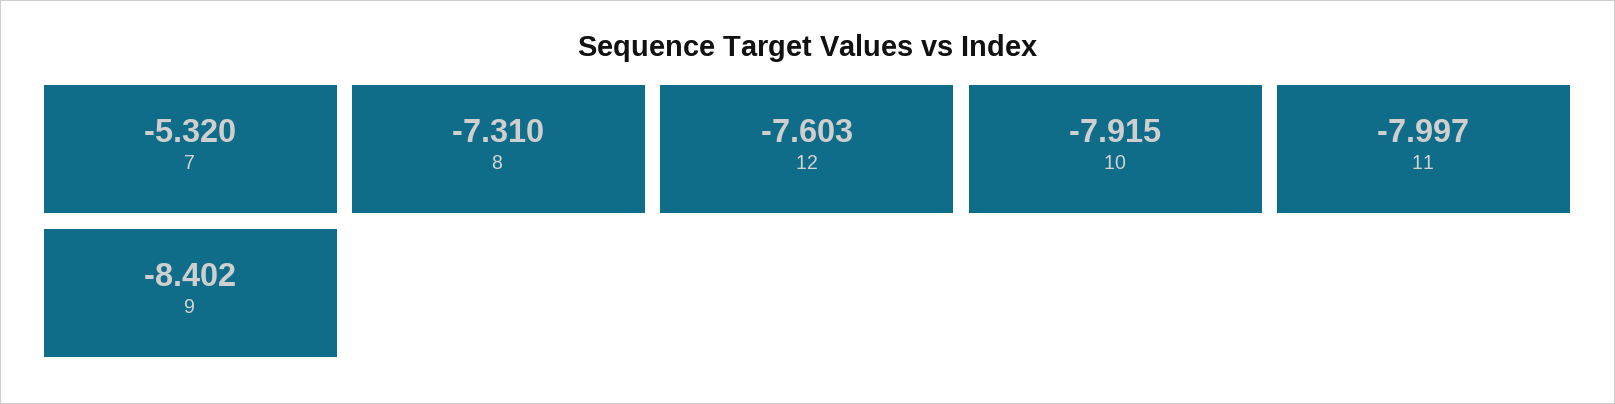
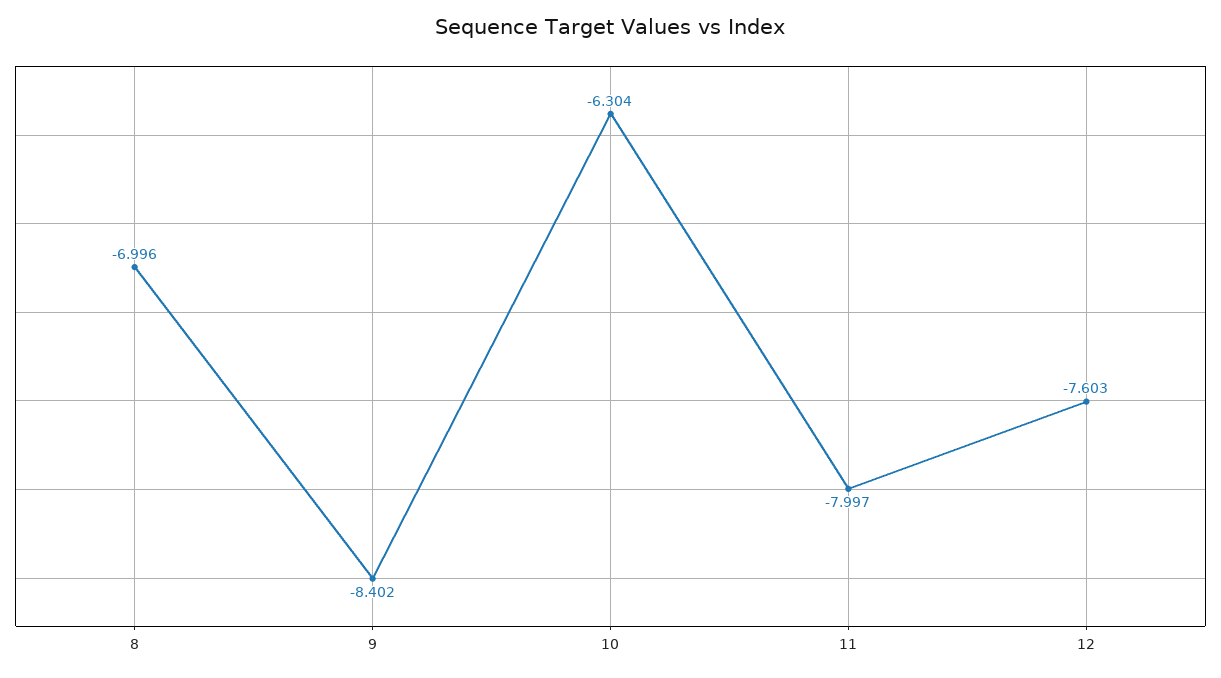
  {
-   "7": -5.32,
-   "8": -7.31,
+   "8": -6.996,
    "12": -7.603,
-   "10": -7.915,
+   "10": -6.304,
    "11": -7.997,
    "9": -8.402
  }

